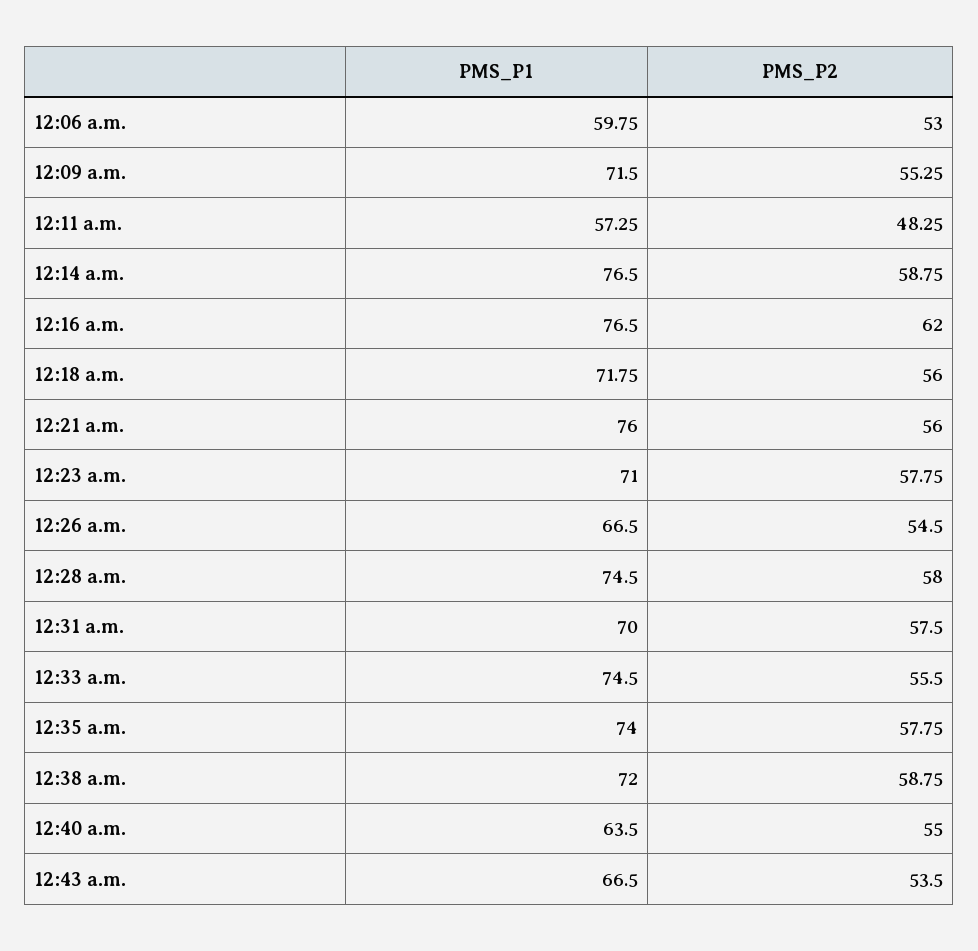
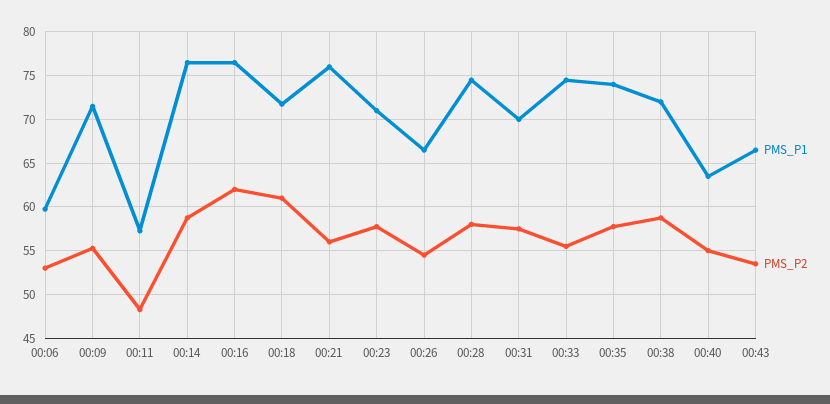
  {
    "PMS_P1": {
      "12:06 a.m.": 59.75,
      "12:09 a.m.": 71.5,
      "12:11 a.m.": 57.25,
      "12:14 a.m.": 76.5,
      "12:16 a.m.": 76.5,
      "12:18 a.m.": 71.75,
      "12:21 a.m.": 76,
      "12:23 a.m.": 71,
      "12:26 a.m.": 66.5,
      "12:28 a.m.": 74.5,
      "12:31 a.m.": 70,
      "12:33 a.m.": 74.5,
      "12:35 a.m.": 74,
      "12:38 a.m.": 72,
      "12:40 a.m.": 63.5,
      "12:43 a.m.": 66.5
    },
    "PMS_P2": {
      "12:06 a.m.": 53,
      "12:09 a.m.": 55.25,
      "12:11 a.m.": 48.25,
      "12:14 a.m.": 58.75,
      "12:16 a.m.": 62,
-     "12:18 a.m.": 56,
+     "12:18 a.m.": 61,
      "12:21 a.m.": 56,
      "12:23 a.m.": 57.75,
      "12:26 a.m.": 54.5,
      "12:28 a.m.": 58,
      "12:31 a.m.": 57.5,
      "12:33 a.m.": 55.5,
      "12:35 a.m.": 57.75,
      "12:38 a.m.": 58.75,
      "12:40 a.m.": 55,
      "12:43 a.m.": 53.5
    }
  }

